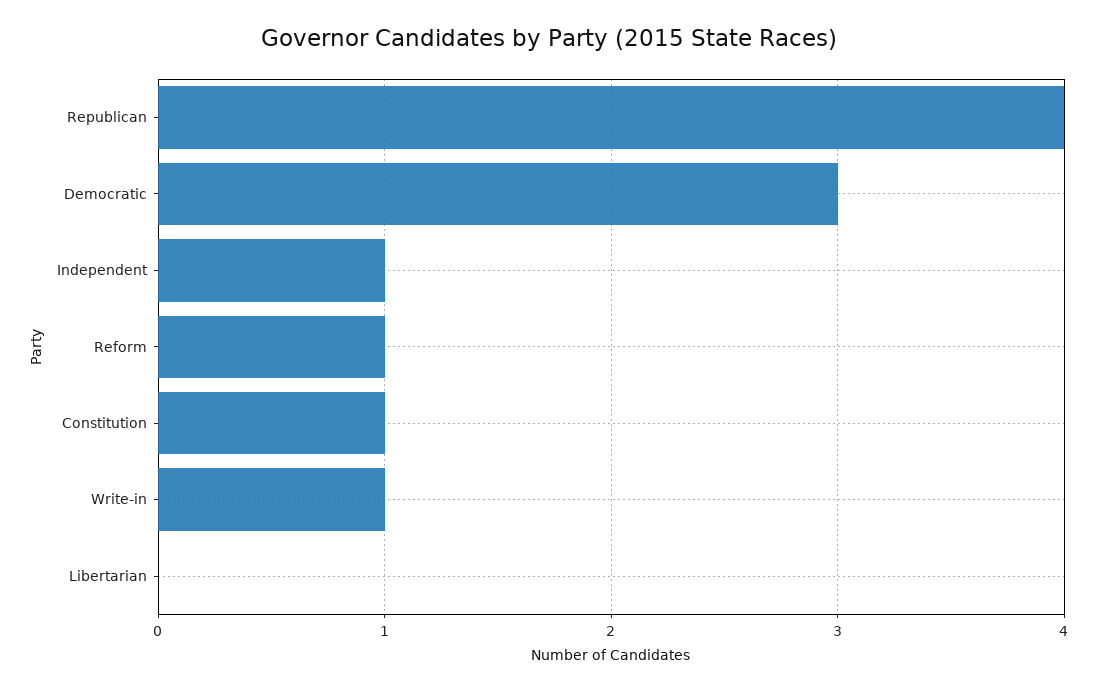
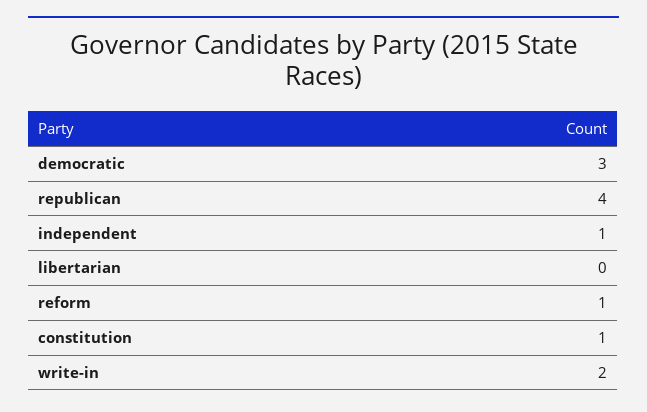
  {
    "Republican": 4,
    "Democratic": 3,
    "Independent": 1,
    "Reform": 1,
    "Constitution": 1,
-   "Write-in": 1,
+   "Write-in": 2,
    "Libertarian": 0
  }

